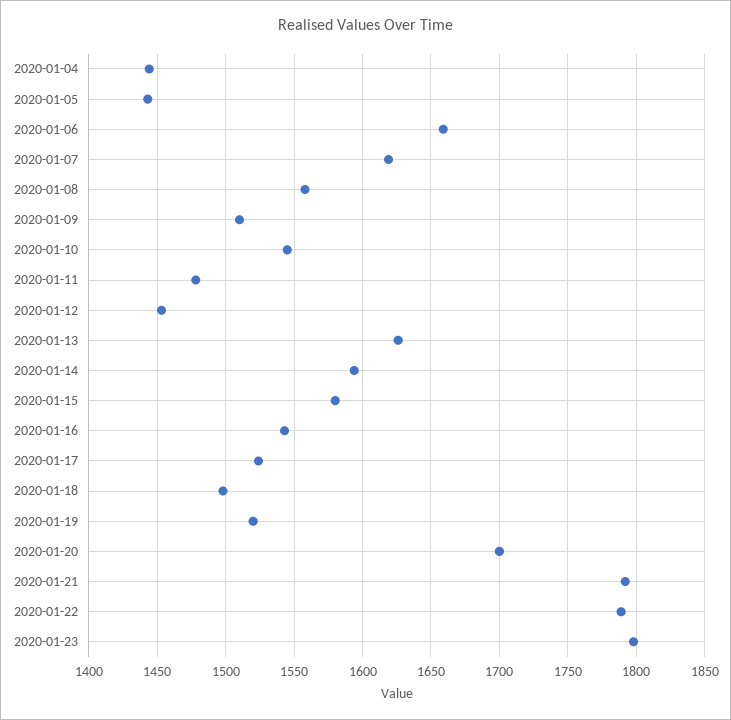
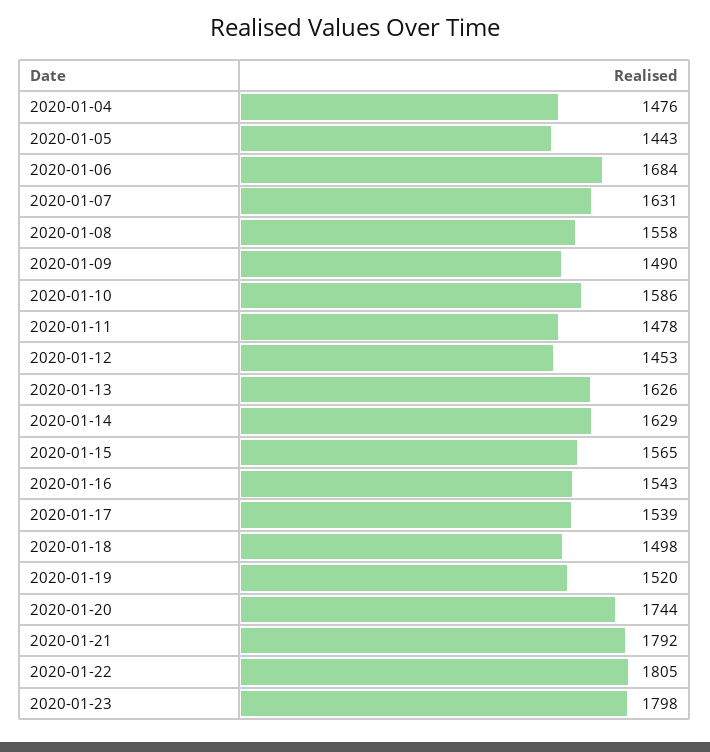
  {
-   "2020-01-04": 1445,
+   "2020-01-04": 1476,
    "2020-01-05": 1443,
-   "2020-01-06": 1660,
+   "2020-01-06": 1684,
-   "2020-01-07": 1620,
+   "2020-01-07": 1631,
    "2020-01-08": 1558,
-   "2020-01-09": 1510,
+   "2020-01-09": 1490,
-   "2020-01-10": 1545,
+   "2020-01-10": 1586,
    "2020-01-11": 1478,
    "2020-01-12": 1453,
    "2020-01-13": 1626,
-   "2020-01-14": 1595,
+   "2020-01-14": 1629,
-   "2020-01-15": 1580,
+   "2020-01-15": 1565,
    "2020-01-16": 1543,
-   "2020-01-17": 1525,
+   "2020-01-17": 1539,
    "2020-01-18": 1498,
    "2020-01-19": 1520,
-   "2020-01-20": 1700,
+   "2020-01-20": 1744,
    "2020-01-21": 1792,
-   "2020-01-22": 1790,
+   "2020-01-22": 1805,
    "2020-01-23": 1798
  }

